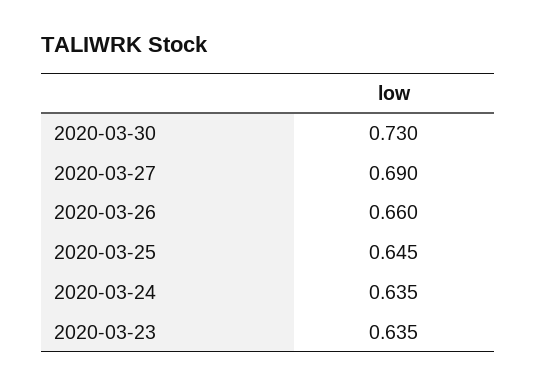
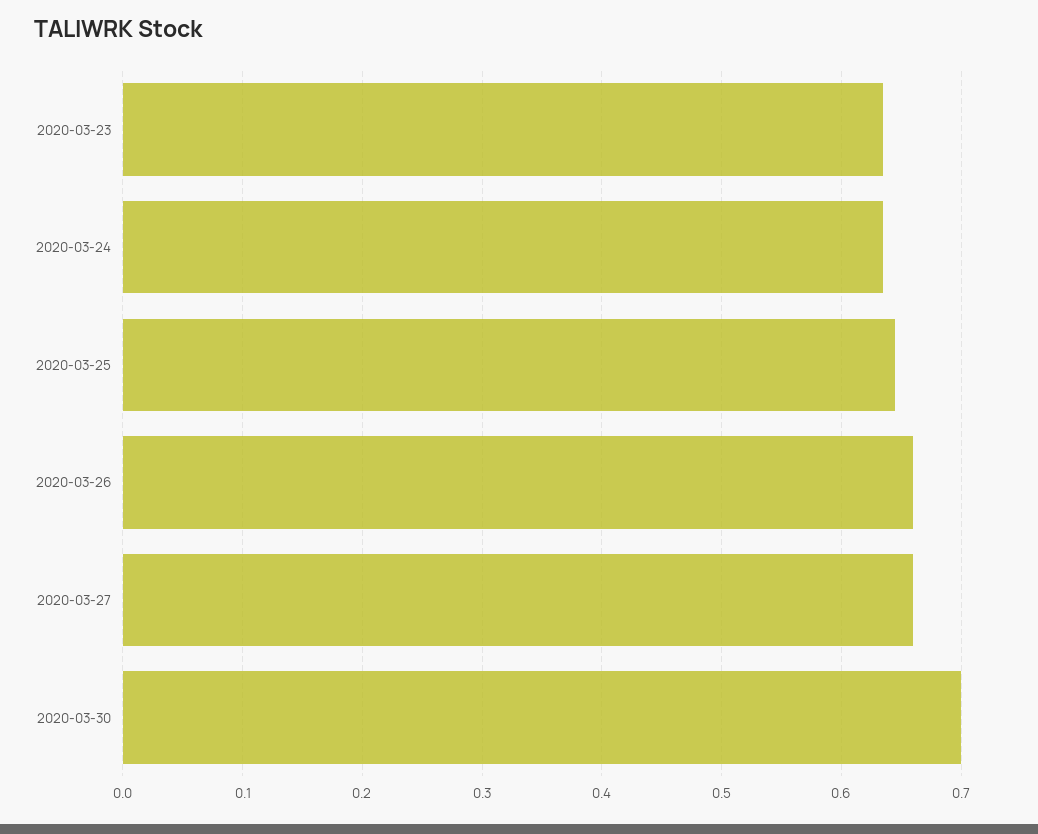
  {
-   "2020-03-30": 0.73,
+   "2020-03-30": 0.7,
-   "2020-03-27": 0.69,
+   "2020-03-27": 0.66,
    "2020-03-26": 0.66,
    "2020-03-25": 0.645,
    "2020-03-24": 0.635,
    "2020-03-23": 0.635
  }

